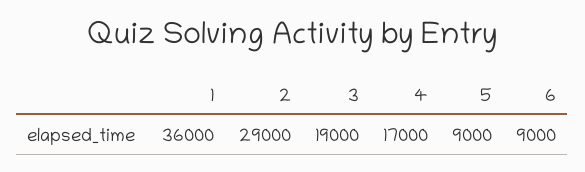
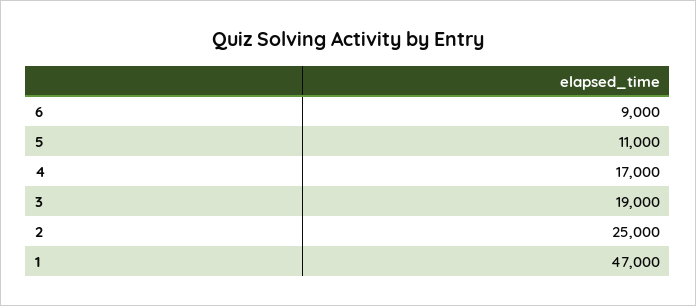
  {
-   "1": 36000,
+   "1": 47000,
-   "2": 29000,
+   "2": 25000,
    "3": 19000,
    "4": 17000,
-   "5": 9000,
+   "5": 11000,
    "6": 9000
  }

